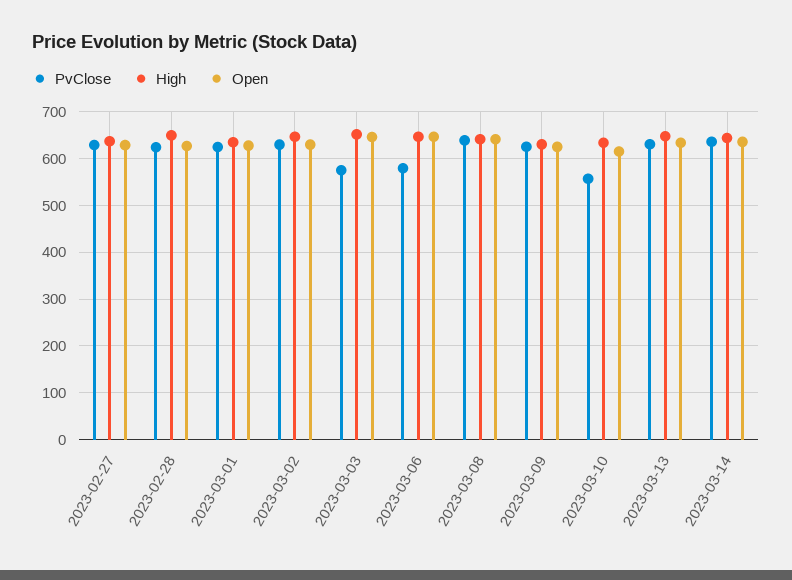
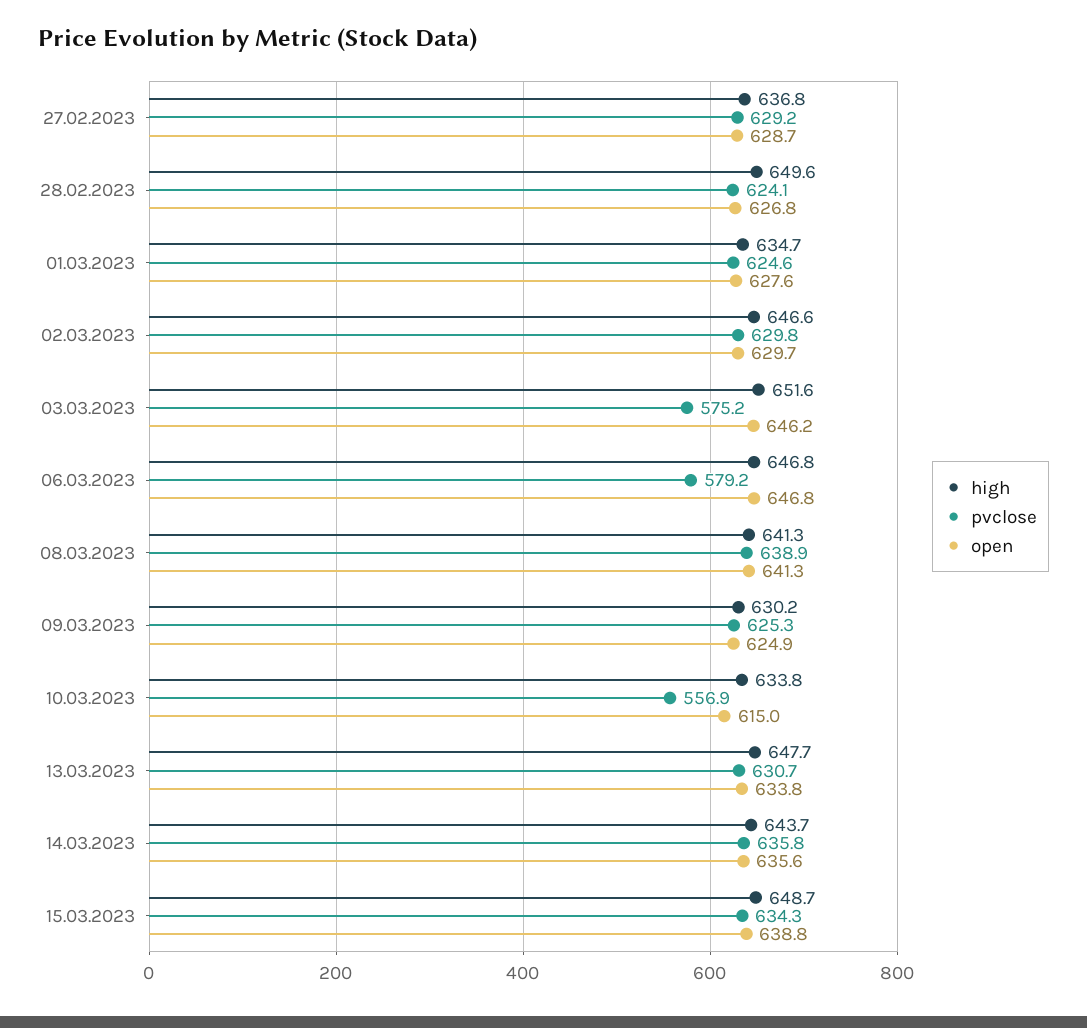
  {
    "PvClose": {
      "2023-02-27": 629.2,
      "2023-02-28": 624.1,
      "2023-03-01": 624.6,
      "2023-03-02": 629.8,
      "2023-03-03": 575.2,
      "2023-03-06": 579.2,
      "2023-03-08": 638.9,
      "2023-03-09": 625.3,
      "2023-03-10": 556.9,
      "2023-03-13": 630.7,
-     "2023-03-14": 635.8
+     "2023-03-14": 635.8,
+     "15.03.2023": 634.3
    },
    "High": {
      "2023-02-27": 636.8,
      "2023-02-28": 649.6,
      "2023-03-01": 634.7,
      "2023-03-02": 646.6,
      "2023-03-03": 651.6,
      "2023-03-06": 646.8,
      "2023-03-08": 641.3,
      "2023-03-09": 630.2,
      "2023-03-10": 633.8,
      "2023-03-13": 647.7,
-     "2023-03-14": 643.7
+     "2023-03-14": 643.7,
+     "15.03.2023": 648.7
    },
    "Open": {
      "2023-02-27": 628.7,
      "2023-02-28": 626.8,
      "2023-03-01": 627.6,
      "2023-03-02": 629.7,
      "2023-03-03": 646.2,
      "2023-03-06": 646.8,
      "2023-03-08": 641.3,
      "2023-03-09": 624.9,
      "2023-03-10": 615,
      "2023-03-13": 633.8,
-     "2023-03-14": 635.6
+     "2023-03-14": 635.6,
+     "15.03.2023": 638.8
    }
  }

